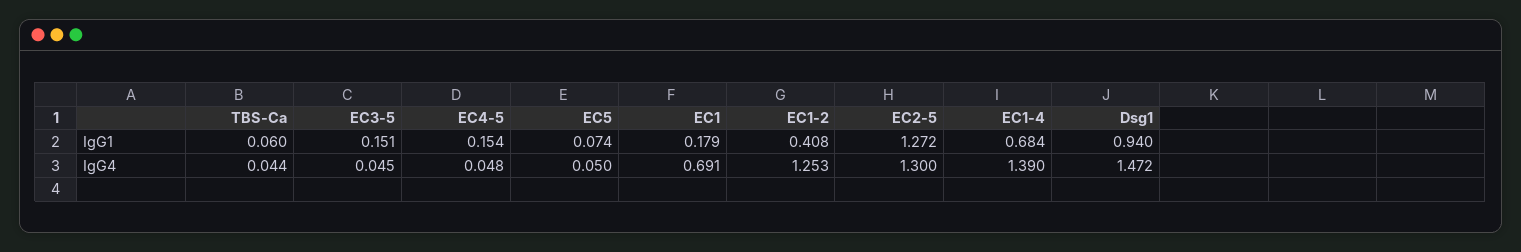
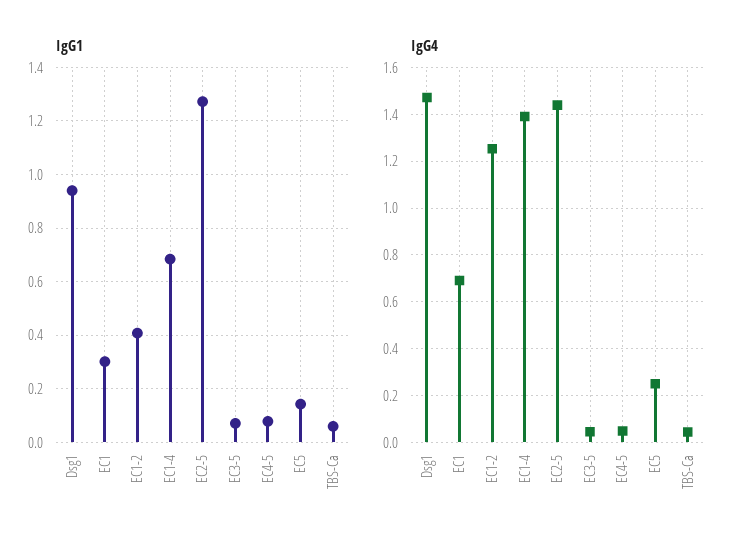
  {
    "IgG1": {
      "TBS-Ca": 0.06,
-     "EC3-5": 0.151,
+     "EC3-5": 0.075,
-     "EC4-5": 0.154,
+     "EC4-5": 0.075,
-     "EC5": 0.074,
+     "EC5": 0.15,
-     "EC1": 0.179,
+     "EC1": 0.3,
      "EC1-2": 0.408,
      "EC2-5": 1.272,
      "EC1-4": 0.684,
      "Dsg1": 0.94
    },
    "IgG4": {
      "TBS-Ca": 0.044,
      "EC3-5": 0.045,
      "EC4-5": 0.048,
-     "EC5": 0.05,
+     "EC5": 0.25,
      "EC1": 0.691,
      "EC1-2": 1.253,
-     "EC2-5": 1.3,
+     "EC2-5": 1.45,
      "EC1-4": 1.39,
      "Dsg1": 1.472
    }
  }

